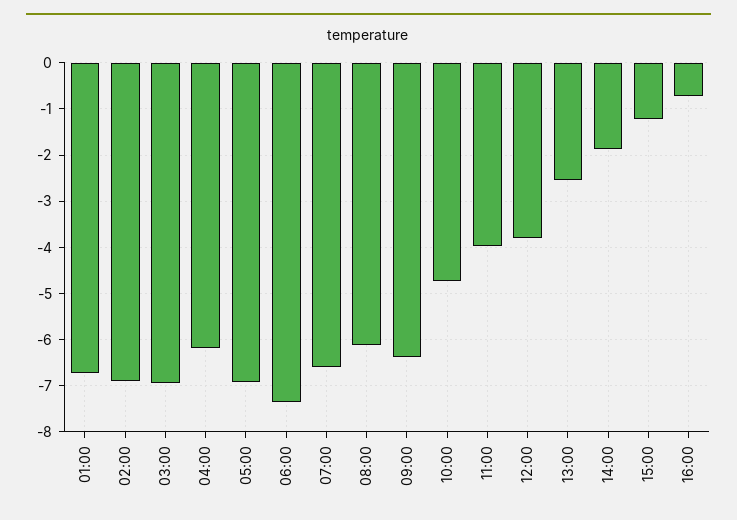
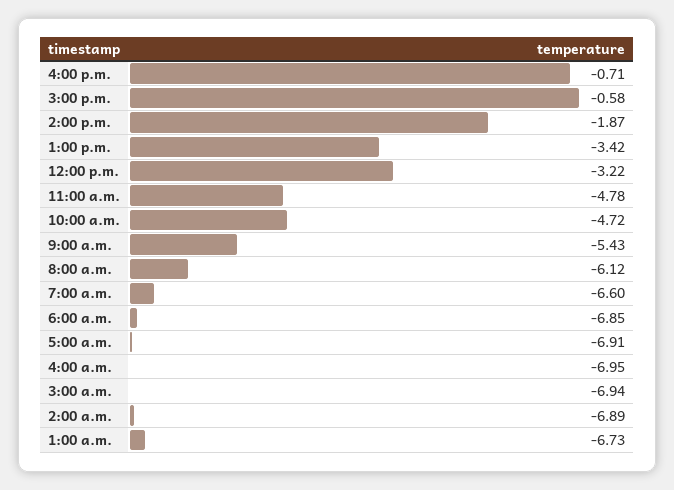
  {
    "01:00": -6.73,
    "02:00": -6.89,
    "03:00": -6.94,
-   "04:00": -6.2,
+   "04:00": -6.95,
    "05:00": -6.91,
-   "06:00": -7.4,
+   "06:00": -6.85,
    "07:00": -6.6,
    "08:00": -6.12,
-   "09:00": -6.4,
+   "09:00": -5.43,
    "10:00": -4.72,
-   "11:00": -4,
+   "11:00": -4.78,
-   "12:00": -3.8,
+   "12:00": -3.22,
-   "13:00": -2.6,
+   "13:00": -3.42,
    "14:00": -1.87,
-   "15:00": -1.2,
+   "15:00": -0.58,
    "16:00": -0.71
  }

